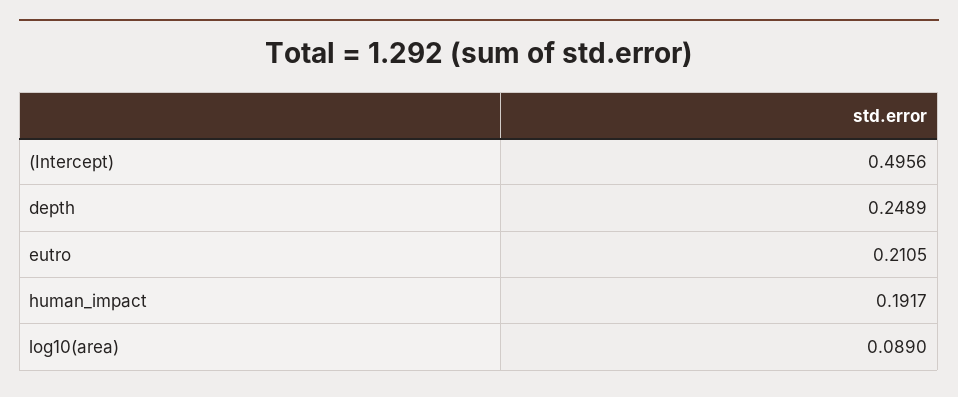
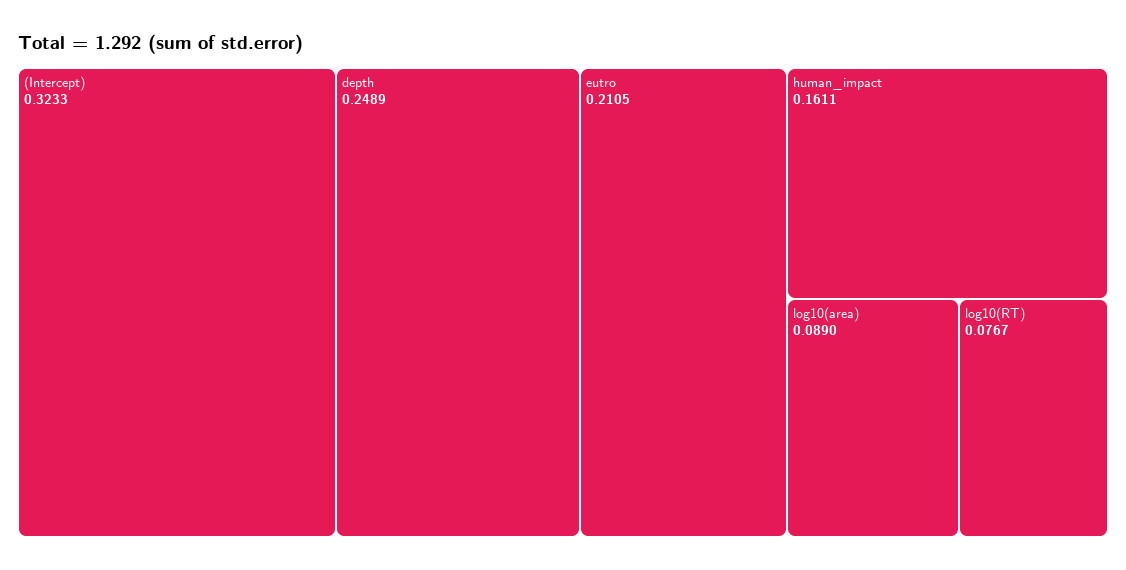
  {
-   "(Intercept)": 0.4956,
+   "(Intercept)": 0.3233,
    "depth": 0.2489,
    "eutro": 0.2105,
-   "human_impact": 0.1917,
+   "human_impact": 0.1611,
-   "log10(area)": 0.089
+   "log10(area)": 0.089,
+   "log10(RT)": 0.0767
  }

